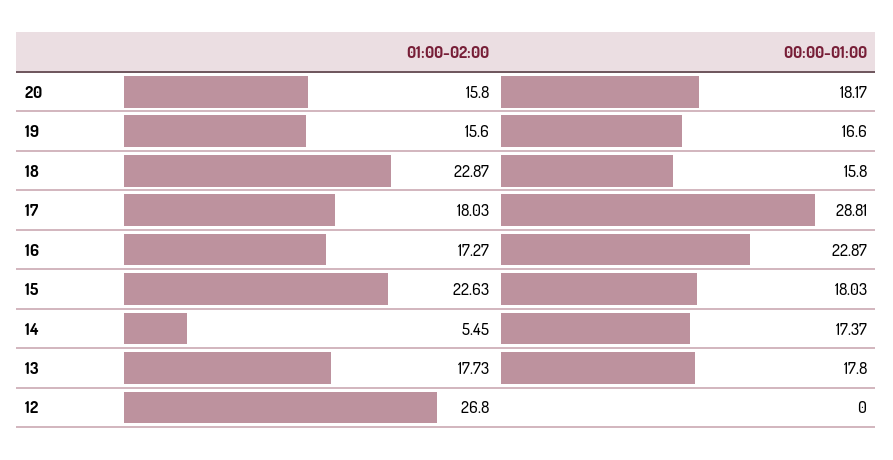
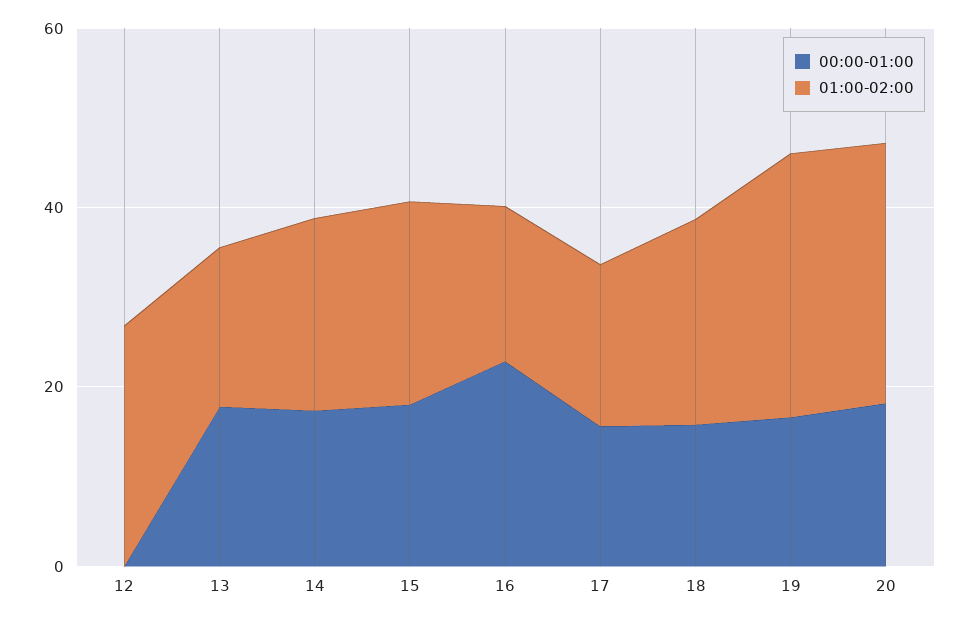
  {
    "01:00-02:00": {
-     "20": 15.8,
+     "20": 30,
-     "19": 15.6,
+     "19": 30,
      "18": 22.87,
      "17": 18.03,
      "16": 17.27,
      "15": 22.63,
-     "14": 5.45,
+     "14": 20,
      "13": 17.73,
      "12": 26.8
    },
    "00:00-01:00": {
      "20": 18.17,
      "19": 16.6,
      "18": 15.8,
-     "17": 28.81,
+     "17": 15,
      "16": 22.87,
      "15": 18.03,
      "14": 17.37,
      "13": 17.8,
      "12": 0
    }
  }

